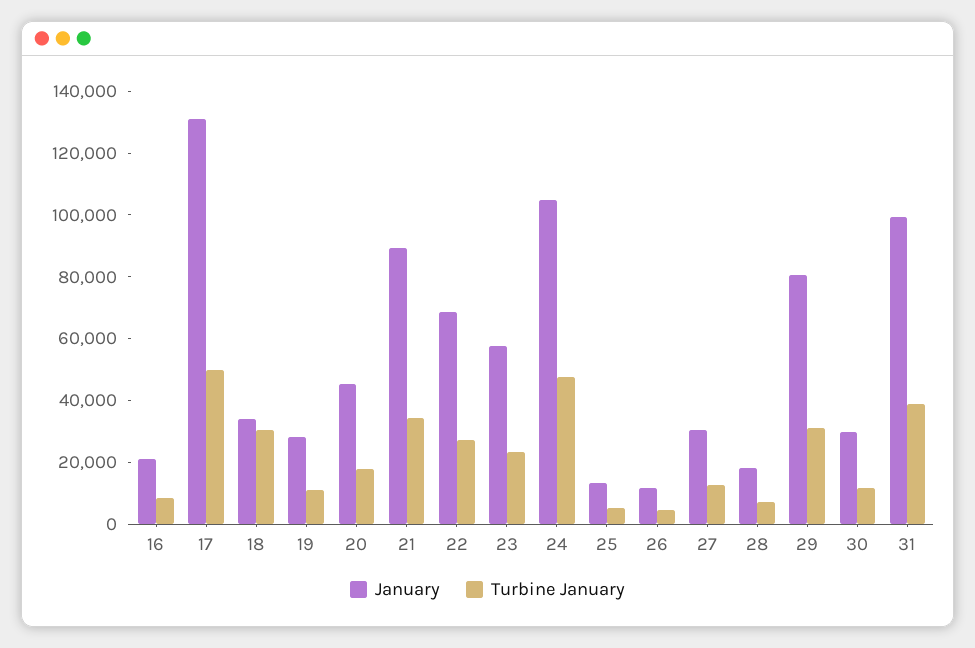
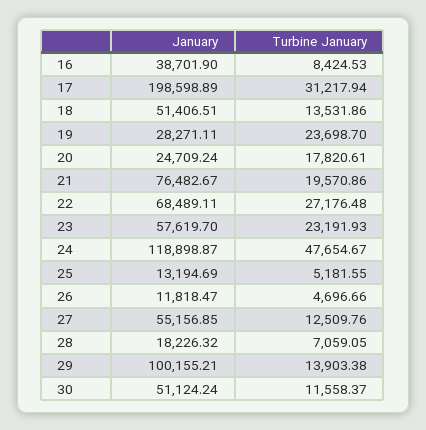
  {
    "January": {
-     "16": 20000,
+     "16": 38701.9,
-     "17": 130000,
+     "17": 198598.89,
-     "18": 35000,
+     "18": 51406.51,
      "19": 28271.11,
-     "20": 45000,
+     "20": 24709.24,
-     "21": 90000,
+     "21": 76482.67,
      "22": 68489.11,
      "23": 57619.7,
-     "24": 105000,
+     "24": 118898.87,
      "25": 13194.69,
      "26": 11818.47,
-     "27": 30000,
+     "27": 55156.85,
      "28": 18226.32,
-     "29": 80000,
+     "29": 100155.21,
-     "30": 30000,
+     "30": 51124.24
-     "31": 100000
    },
    "Turbine January": {
      "16": 8424.53,
-     "17": 50000,
+     "17": 31217.94,
-     "18": 30000,
+     "18": 13531.86,
-     "19": 10000,
+     "19": 23698.7,
      "20": 17820.61,
-     "21": 35000,
+     "21": 19570.86,
      "22": 27176.48,
      "23": 23191.93,
      "24": 47654.67,
      "25": 5181.55,
      "26": 4696.66,
      "27": 12509.76,
      "28": 7059.05,
-     "29": 30000,
+     "29": 13903.38,
-     "30": 11558.37,
+     "30": 11558.37
-     "31": 40000
    }
  }

